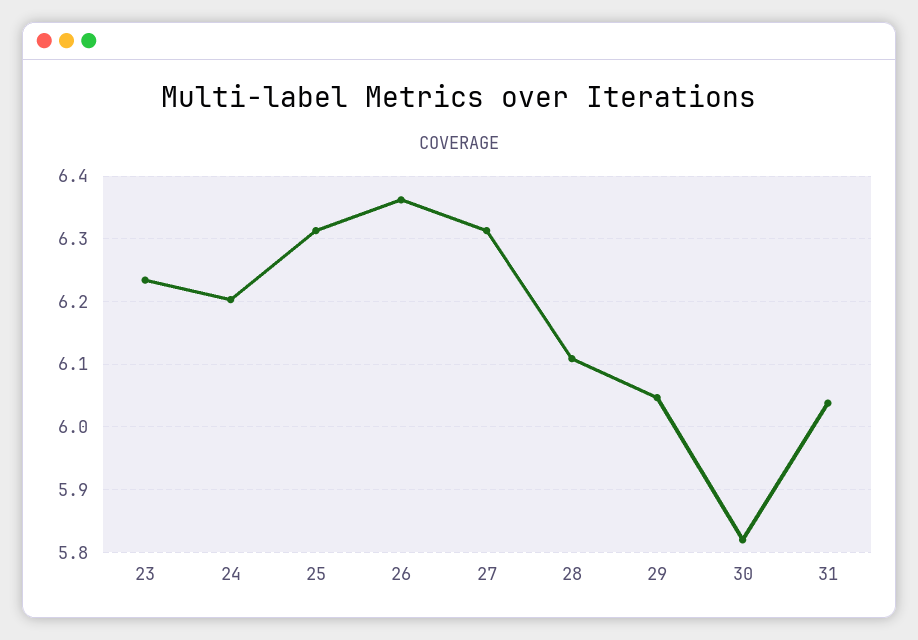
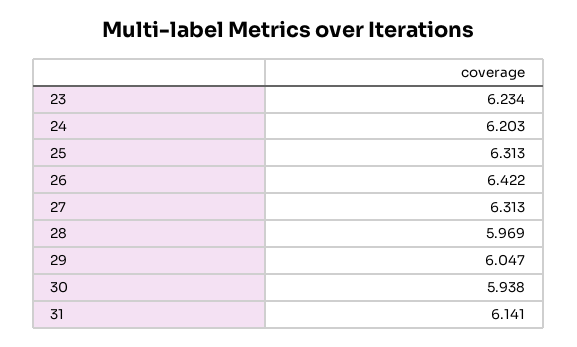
  {
    "23": 6.234,
    "24": 6.203,
    "25": 6.313,
-   "26": 6.36,
+   "26": 6.422,
    "27": 6.313,
-   "28": 6.11,
+   "28": 5.969,
    "29": 6.047,
-   "30": 5.82,
+   "30": 5.938,
-   "31": 6.04
+   "31": 6.141
  }

